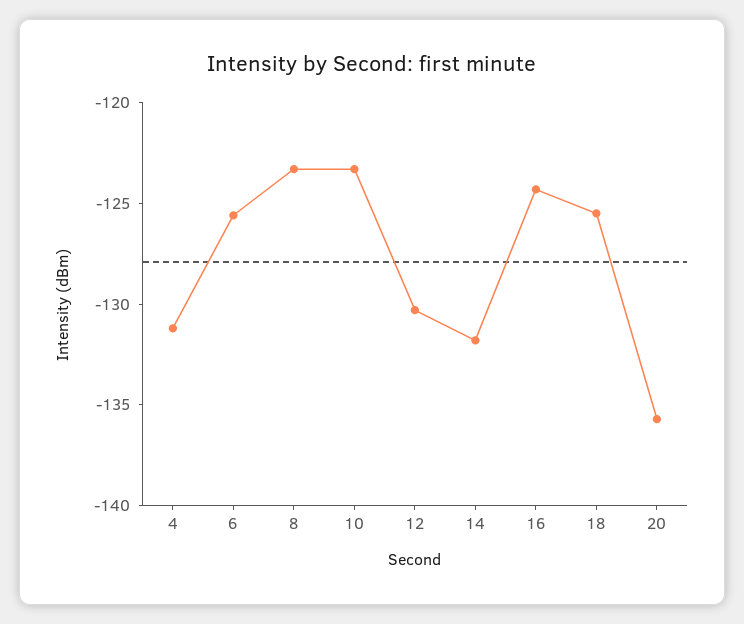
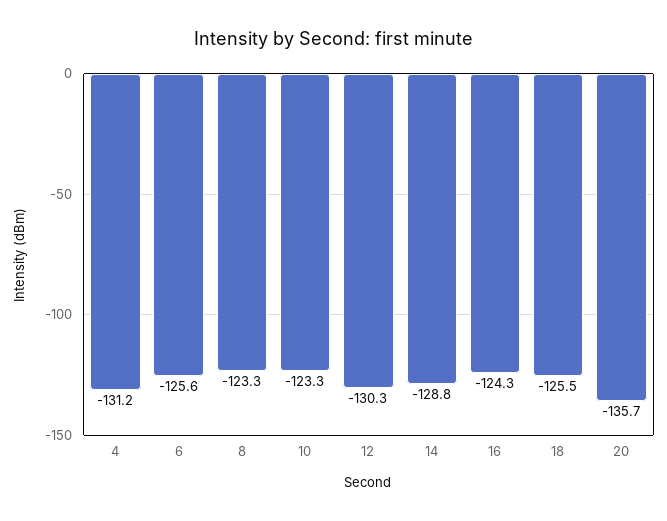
  {
    "4": -131.2,
    "6": -125.6,
    "8": -123.3,
    "10": -123.3,
    "12": -130.3,
-   "14": -132,
+   "14": -128.8,
    "16": -124.3,
    "18": -125.5,
    "20": -135.7
  }

